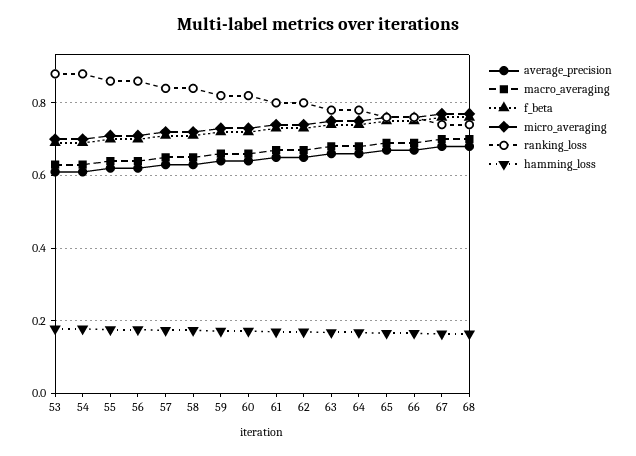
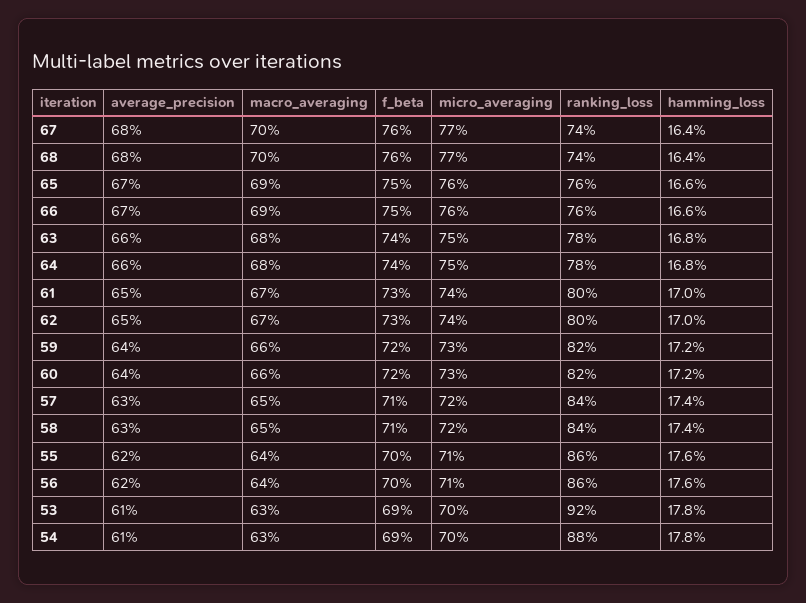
  {
    "average_precision": {
      "53": 0.61,
      "54": 0.61,
      "55": 0.62,
      "56": 0.62,
      "57": 0.63,
      "58": 0.63,
      "59": 0.64,
      "60": 0.64,
      "61": 0.65,
      "62": 0.65,
      "63": 0.66,
      "64": 0.66,
      "65": 0.67,
      "66": 0.67,
      "67": 0.68,
      "68": 0.68
    },
    "macro_averaging": {
      "53": 0.63,
      "54": 0.63,
      "55": 0.64,
      "56": 0.64,
      "57": 0.65,
      "58": 0.65,
      "59": 0.66,
      "60": 0.66,
      "61": 0.67,
      "62": 0.67,
      "63": 0.68,
      "64": 0.68,
      "65": 0.69,
      "66": 0.69,
      "67": 0.7,
      "68": 0.7
    },
    "f_beta": {
      "53": 0.69,
      "54": 0.69,
      "55": 0.7,
      "56": 0.7,
      "57": 0.71,
      "58": 0.71,
      "59": 0.72,
      "60": 0.72,
      "61": 0.73,
      "62": 0.73,
      "63": 0.74,
      "64": 0.74,
      "65": 0.75,
      "66": 0.75,
      "67": 0.76,
      "68": 0.76
    },
    "micro_averaging": {
      "53": 0.7,
      "54": 0.7,
      "55": 0.71,
      "56": 0.71,
      "57": 0.72,
      "58": 0.72,
      "59": 0.73,
      "60": 0.73,
      "61": 0.74,
      "62": 0.74,
      "63": 0.75,
      "64": 0.75,
      "65": 0.76,
      "66": 0.76,
      "67": 0.77,
      "68": 0.77
    },
    "ranking_loss": {
-     "53": 0.88,
+     "53": 0.92,
      "54": 0.88,
      "55": 0.86,
      "56": 0.86,
      "57": 0.84,
      "58": 0.84,
      "59": 0.82,
      "60": 0.82,
      "61": 0.8,
      "62": 0.8,
      "63": 0.78,
      "64": 0.78,
      "65": 0.76,
      "66": 0.76,
      "67": 0.74,
      "68": 0.74
    },
    "hamming_loss": {
      "53": 0.178,
      "54": 0.178,
      "55": 0.176,
      "56": 0.176,
      "57": 0.174,
      "58": 0.174,
      "59": 0.172,
      "60": 0.172,
      "61": 0.17,
      "62": 0.17,
      "63": 0.168,
      "64": 0.168,
      "65": 0.166,
      "66": 0.166,
      "67": 0.164,
      "68": 0.164
    }
  }

